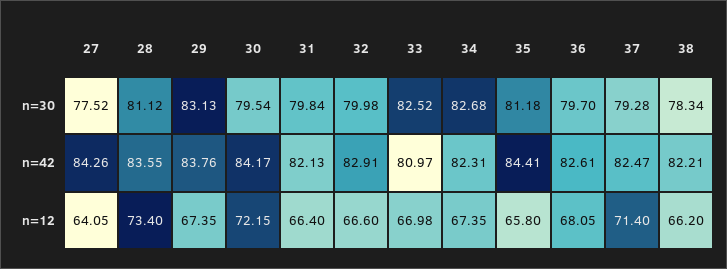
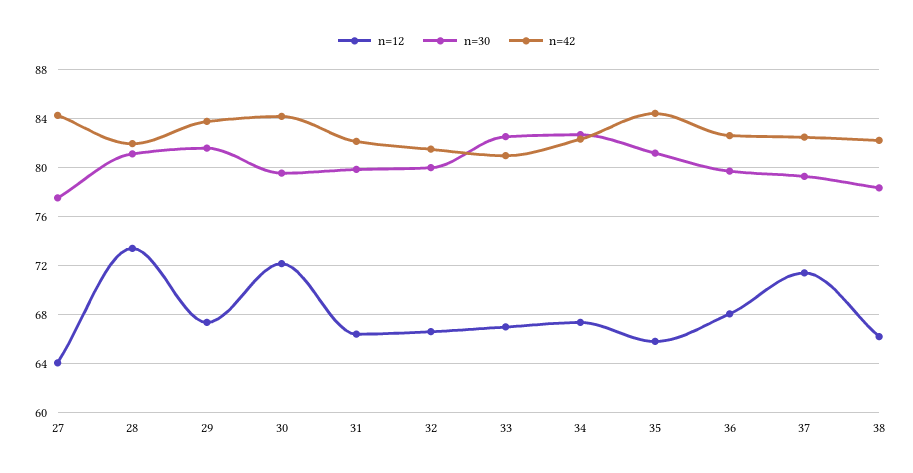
  {
    "n=30": {
      "27": 77.52,
      "28": 81.12,
-     "29": 83.13,
+     "29": 81.5,
      "30": 79.54,
      "31": 79.84,
      "32": 79.98,
      "33": 82.52,
      "34": 82.68,
      "35": 81.18,
      "36": 79.7,
      "37": 79.28,
      "38": 78.34
    },
    "n=42": {
      "27": 84.26,
-     "28": 83.55,
+     "28": 82,
      "29": 83.76,
      "30": 84.17,
      "31": 82.13,
-     "32": 82.91,
+     "32": 81.5,
      "33": 80.97,
      "34": 82.31,
      "35": 84.41,
      "36": 82.61,
      "37": 82.47,
      "38": 82.21
    },
    "n=12": {
      "27": 64.05,
      "28": 73.4,
      "29": 67.35,
      "30": 72.15,
      "31": 66.4,
      "32": 66.6,
      "33": 66.98,
      "34": 67.35,
      "35": 65.8,
      "36": 68.05,
      "37": 71.4,
      "38": 66.2
    }
  }

